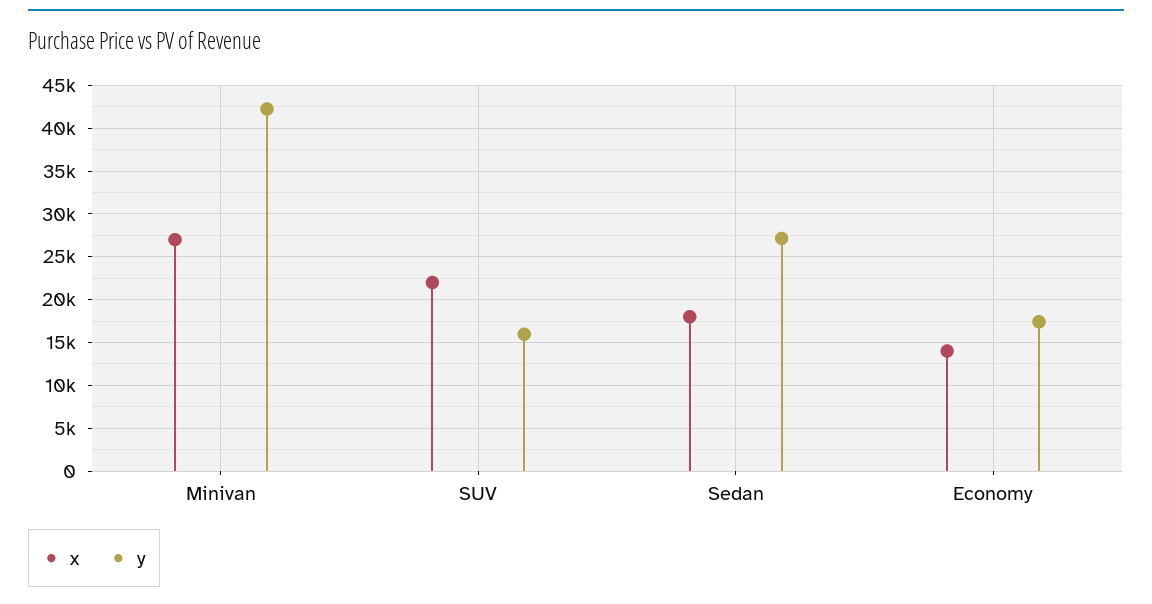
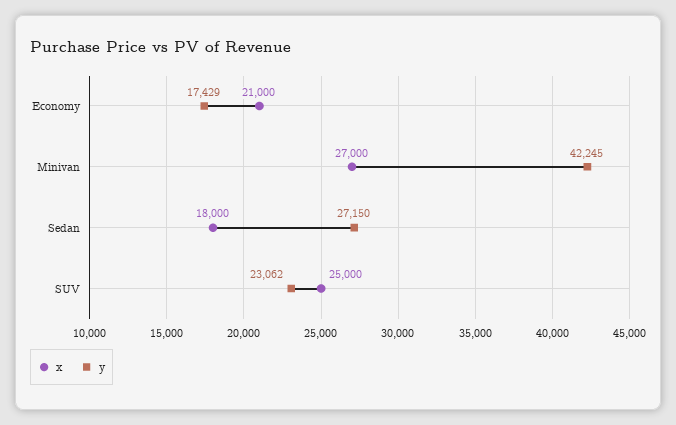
  {
    "x": {
      "Minivan": 27000,
-     "SUV": 22000,
+     "SUV": 25000,
      "Sedan": 18000,
-     "Economy": 14000
+     "Economy": 21000
    },
    "y": {
      "Minivan": 42245,
-     "SUV": 16000,
+     "SUV": 23062,
      "Sedan": 27150,
      "Economy": 17429
    }
  }

